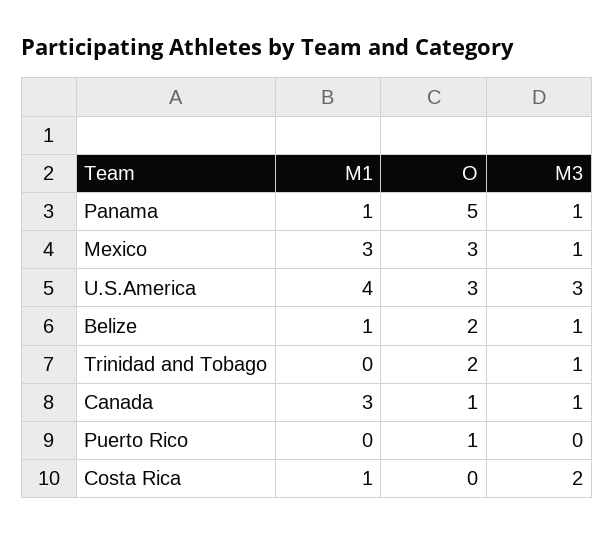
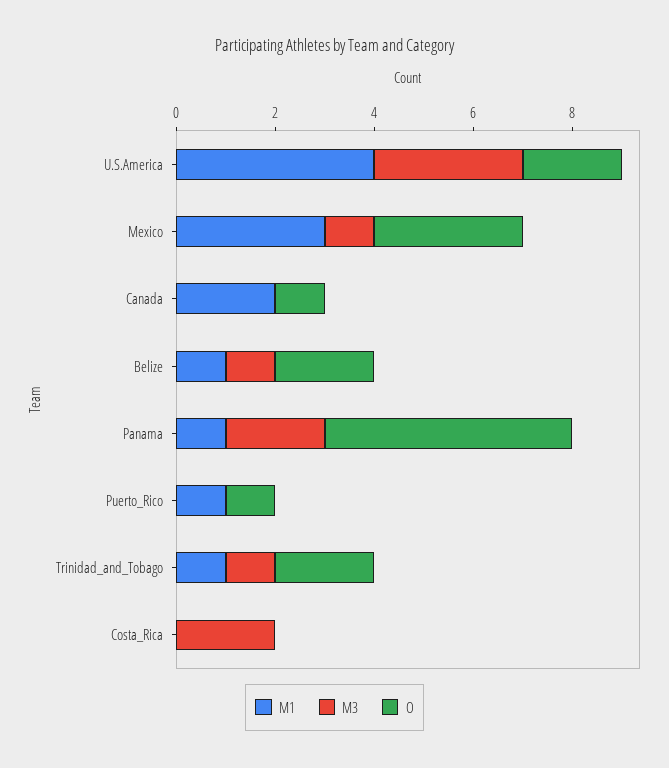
  {
    "M1": {
      "Panama": 1,
      "Mexico": 3,
      "U.S.America": 4,
      "Belize": 1,
-     "Trinidad and Tobago": 0,
+     "Trinidad and Tobago": 1,
-     "Canada": 3,
+     "Canada": 2,
-     "Puerto Rico": 0,
+     "Puerto Rico": 1,
-     "Costa Rica": 1
+     "Costa Rica": 0
    },
    "O": {
      "Panama": 5,
      "Mexico": 3,
-     "U.S.America": 3,
+     "U.S.America": 2,
      "Belize": 2,
      "Trinidad and Tobago": 2,
      "Canada": 1,
      "Puerto Rico": 1,
      "Costa Rica": 0
    },
    "M3": {
-     "Panama": 1,
+     "Panama": 2,
      "Mexico": 1,
      "U.S.America": 3,
      "Belize": 1,
      "Trinidad and Tobago": 1,
-     "Canada": 1,
+     "Canada": 0,
      "Puerto Rico": 0,
      "Costa Rica": 2
    }
  }

